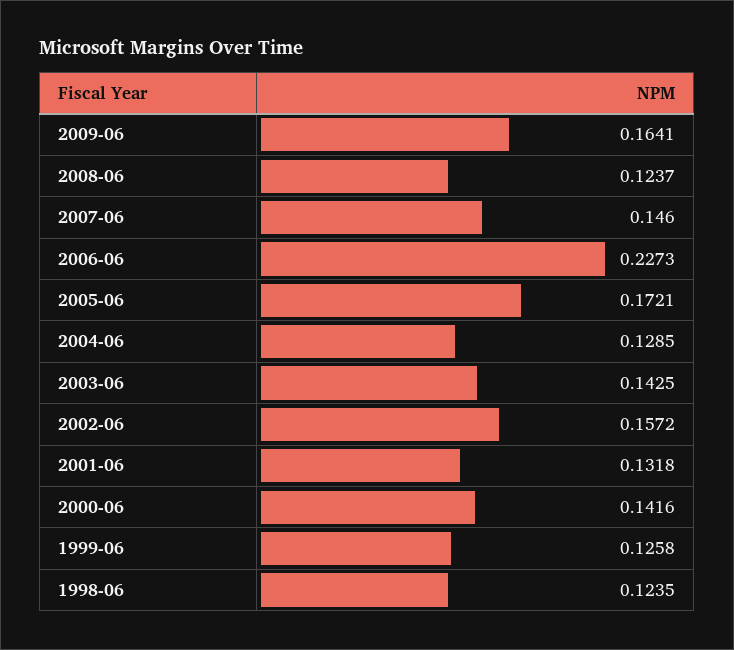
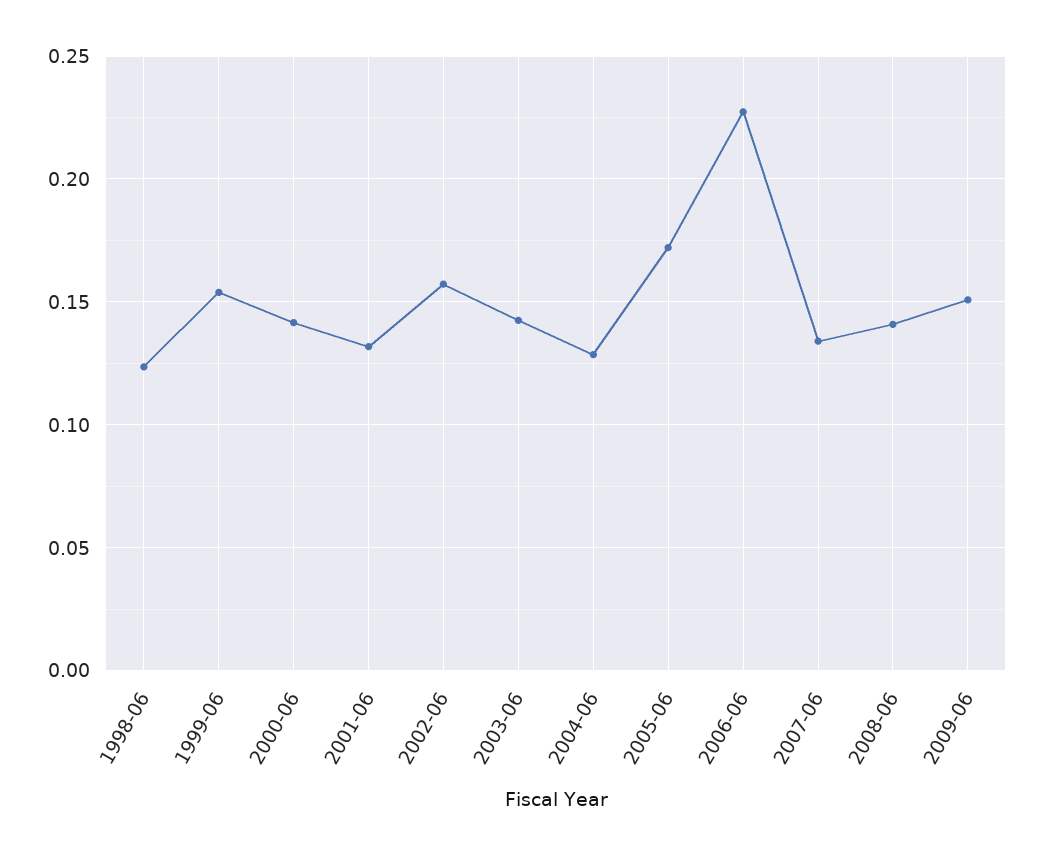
  {
-   "2009-06": 0.1641,
+   "2009-06": 0.15,
-   "2008-06": 0.1237,
+   "2008-06": 0.14,
-   "2007-06": 0.146,
+   "2007-06": 0.135,
    "2006-06": 0.2273,
    "2005-06": 0.1721,
    "2004-06": 0.1285,
    "2003-06": 0.1425,
    "2002-06": 0.1572,
    "2001-06": 0.1318,
    "2000-06": 0.1416,
-   "1999-06": 0.1258,
+   "1999-06": 0.155,
    "1998-06": 0.1235
  }

